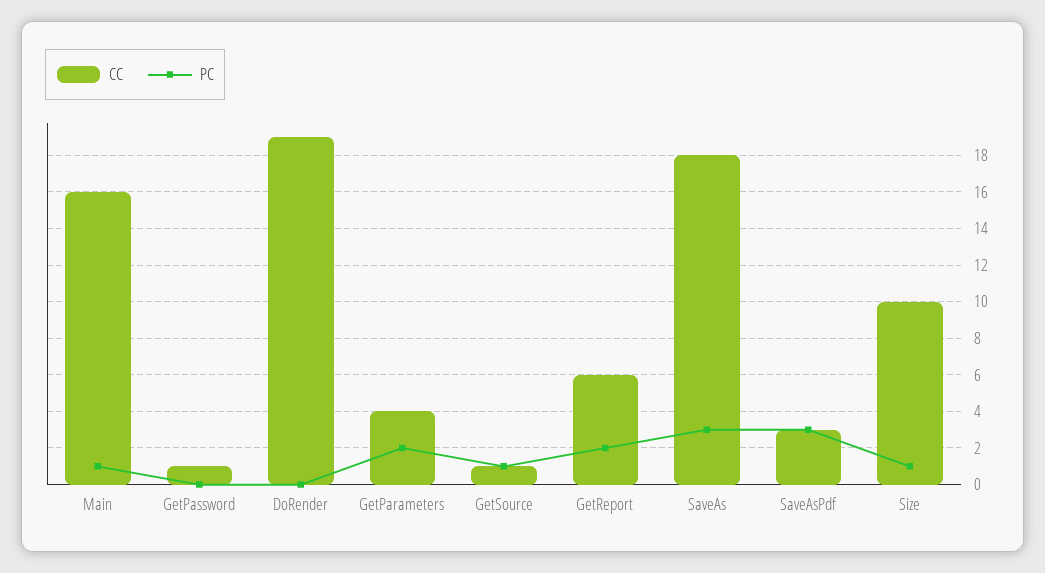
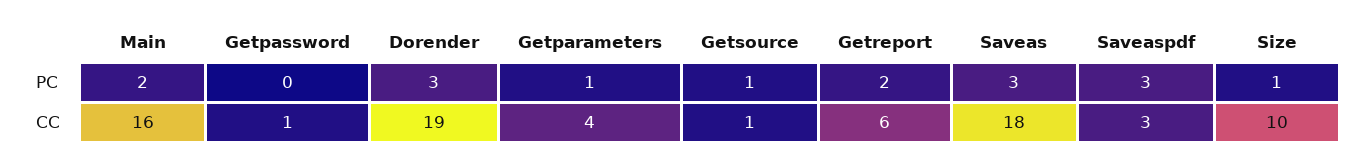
  {
    "CC": {
      "Main": 16,
      "GetPassword": 1,
      "DoRender": 19,
      "GetParameters": 4,
      "GetSource": 1,
      "GetReport": 6,
      "SaveAs": 18,
      "SaveAsPdf": 3,
      "Size": 10
    },
    "PC": {
-     "Main": 1,
+     "Main": 2,
      "GetPassword": 0,
-     "DoRender": 0,
+     "DoRender": 3,
-     "GetParameters": 2,
+     "GetParameters": 1,
      "GetSource": 1,
      "GetReport": 2,
      "SaveAs": 3,
      "SaveAsPdf": 3,
      "Size": 1
    }
  }

